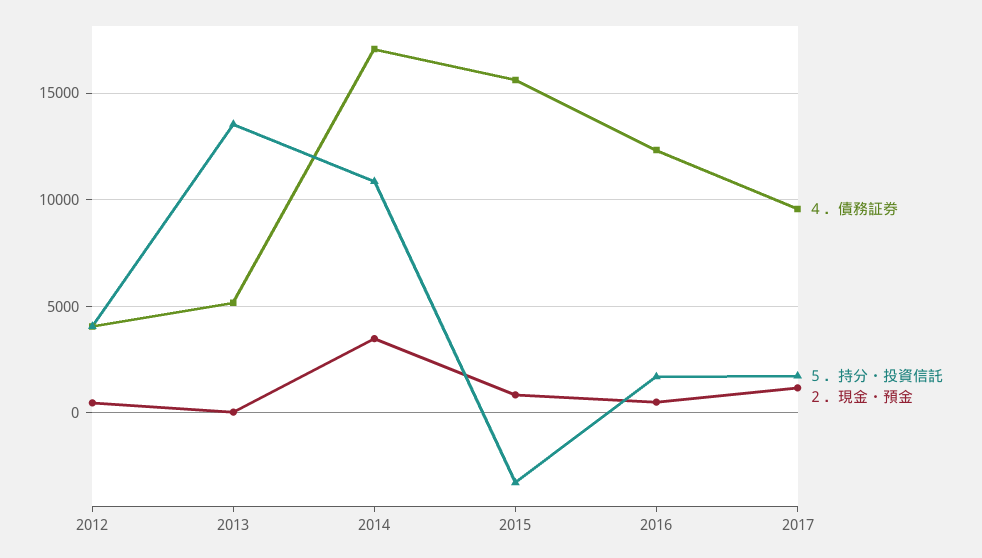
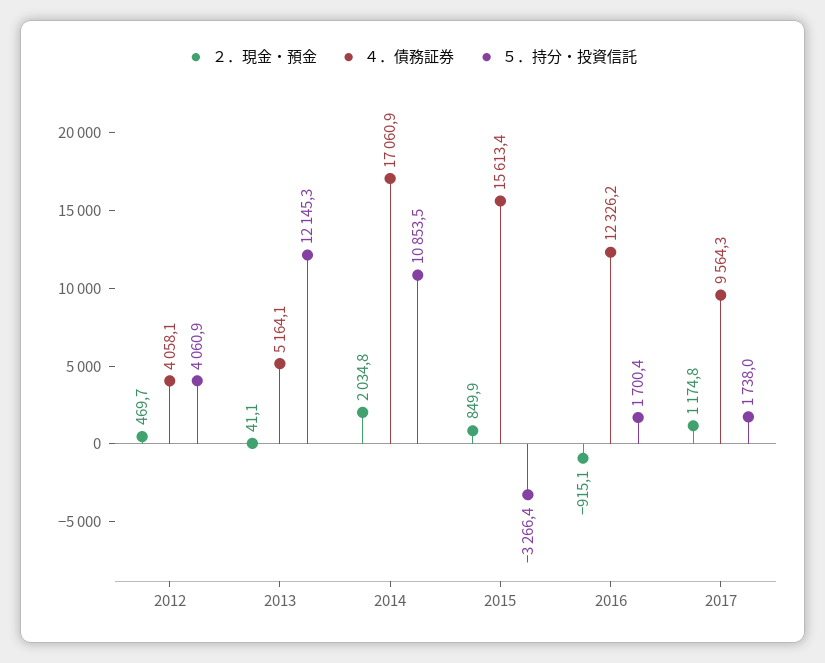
  {
    "４．債務証券": {
      "2012": 4058.1,
      "2013": 5164.1,
      "2014": 17060.9,
      "2015": 15613.4,
      "2016": 12326.2,
      "2017": 9564.3
    },
    "５．持分・投資信託": {
      "2012": 4060.9,
-     "2013": 13500,
+     "2013": 12145.3,
      "2014": 10853.5,
      "2015": -3266.4,
      "2016": 1700.4,
      "2017": 1738
    },
    "２．現金・預金": {
      "2012": 469.7,
      "2013": 41.1,
-     "2014": 3500,
+     "2014": 2034.8,
      "2015": 849.9,
-     "2016": 500,
+     "2016": -915.1,
      "2017": 1174.8
    }
  }

